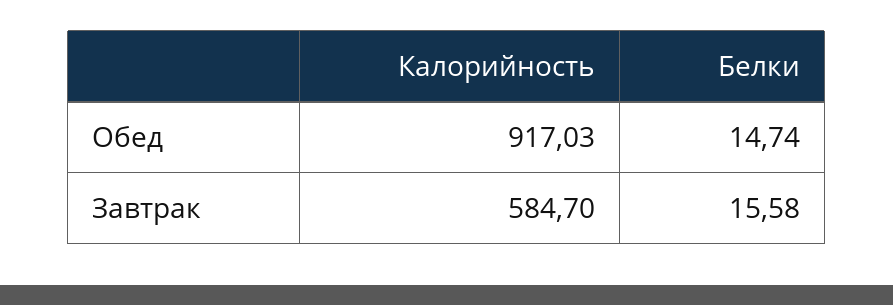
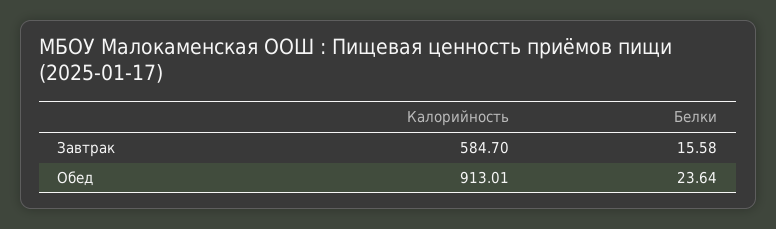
  {
    "Калорийность": {
-     "Обед": 917.03,
+     "Обед": 913.01,
      "Завтрак": 584.7
    },
    "Белки": {
-     "Обед": 14.74,
+     "Обед": 23.64,
      "Завтрак": 15.58
    }
  }

